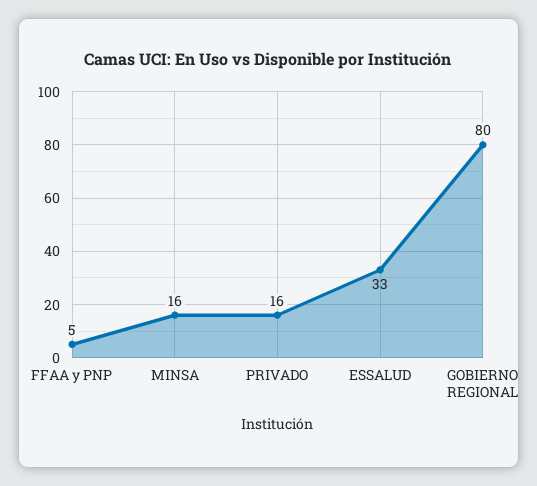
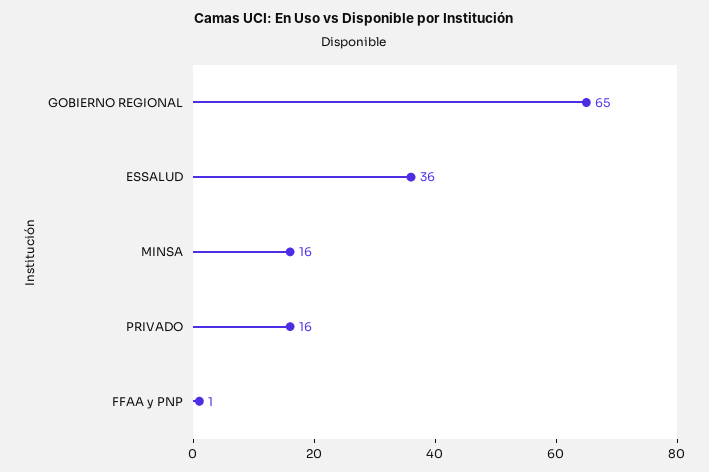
  {
-   "FFAA y PNP": 5,
+   "FFAA y PNP": 1,
    "MINSA": 16,
    "PRIVADO": 16,
-   "ESSALUD": 33,
+   "ESSALUD": 36,
-   "GOBIERNO REGIONAL": 80
+   "GOBIERNO REGIONAL": 65
  }

